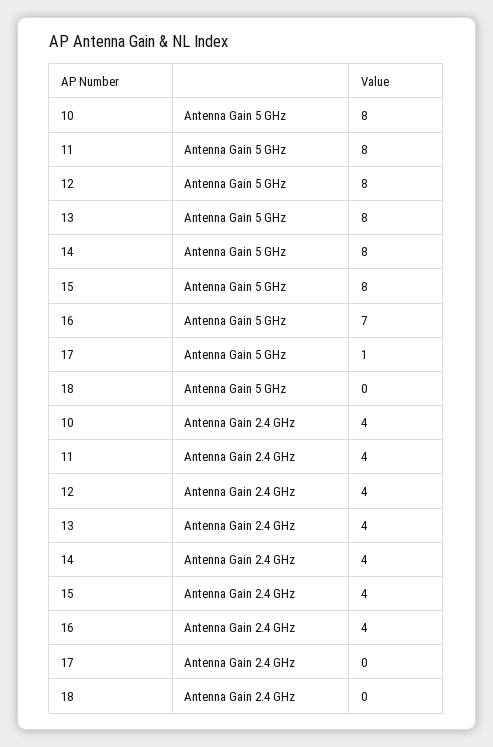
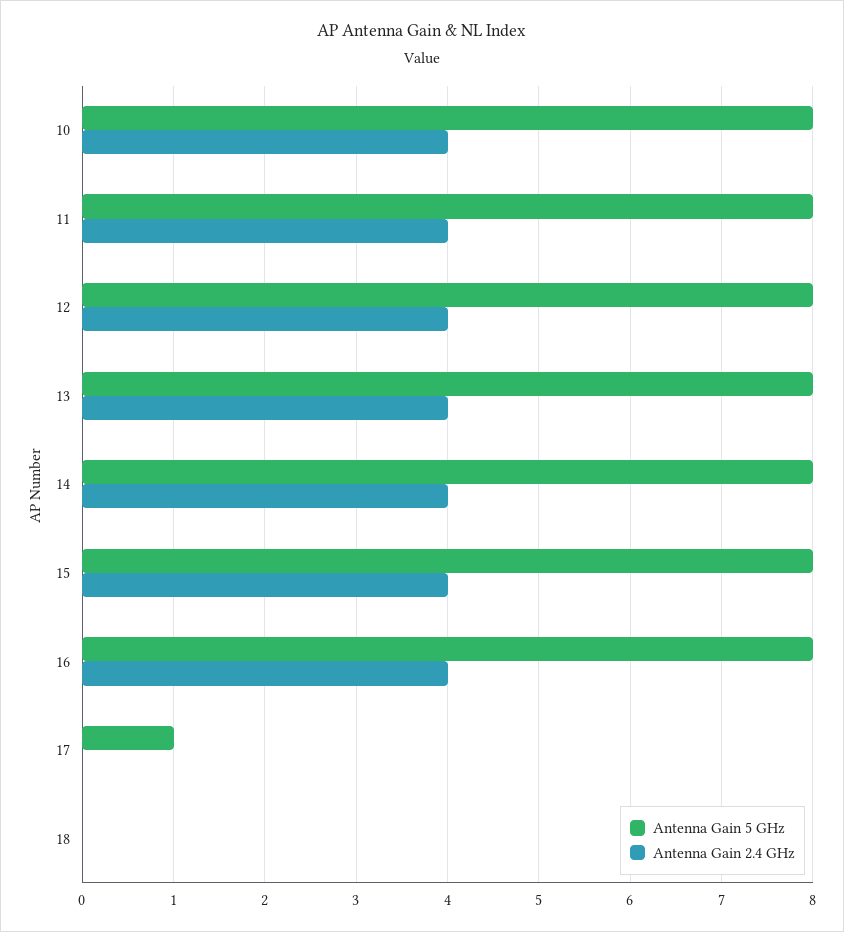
  {
    "Antenna Gain 5 GHz": {
      "10": 8,
      "11": 8,
      "12": 8,
      "13": 8,
      "14": 8,
      "15": 8,
-     "16": 7,
+     "16": 8,
      "17": 1,
      "18": 0
    },
    "Antenna Gain 2.4 GHz": {
      "10": 4,
      "11": 4,
      "12": 4,
      "13": 4,
      "14": 4,
      "15": 4,
      "16": 4,
      "17": 0,
      "18": 0
    }
  }

